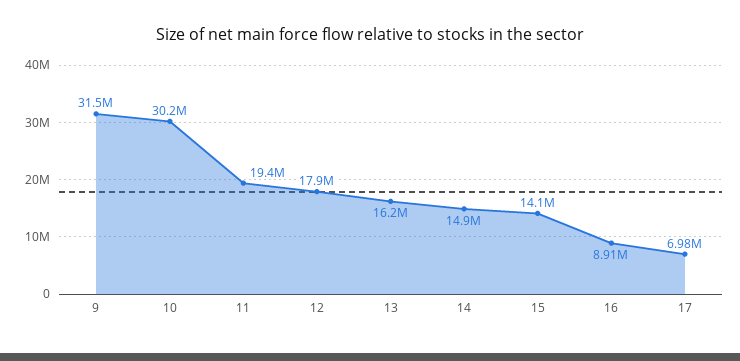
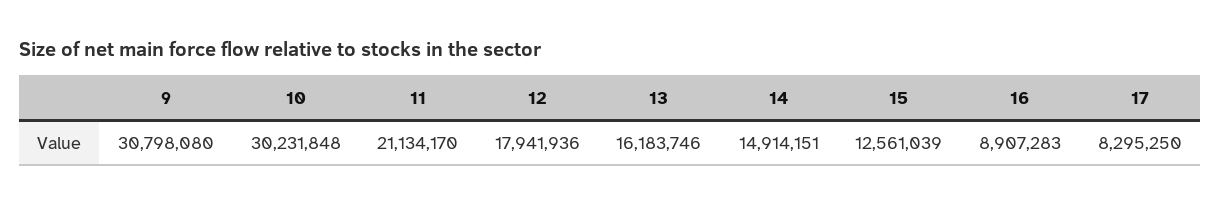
  {
-   "9": 31500000,
+   "9": 30798080,
    "10": 30231848,
-   "11": 19400000,
+   "11": 21134170,
    "12": 17941936,
    "13": 16183746,
    "14": 14914151,
-   "15": 14100000,
+   "15": 12561039,
    "16": 8907283,
-   "17": 6980000
+   "17": 8295250
  }

